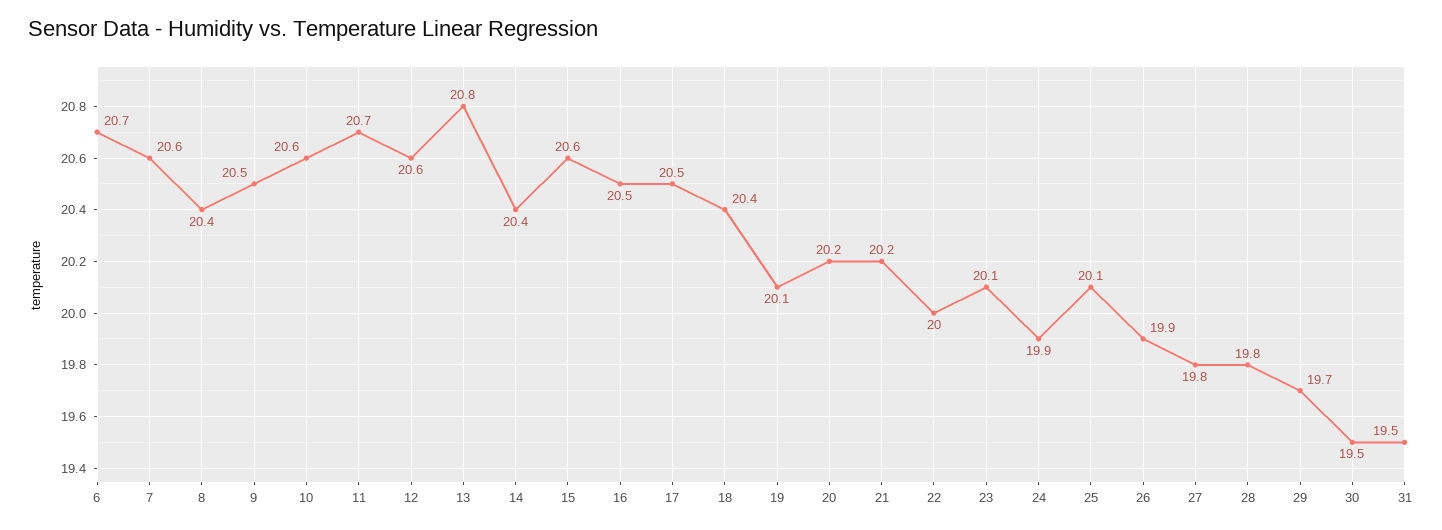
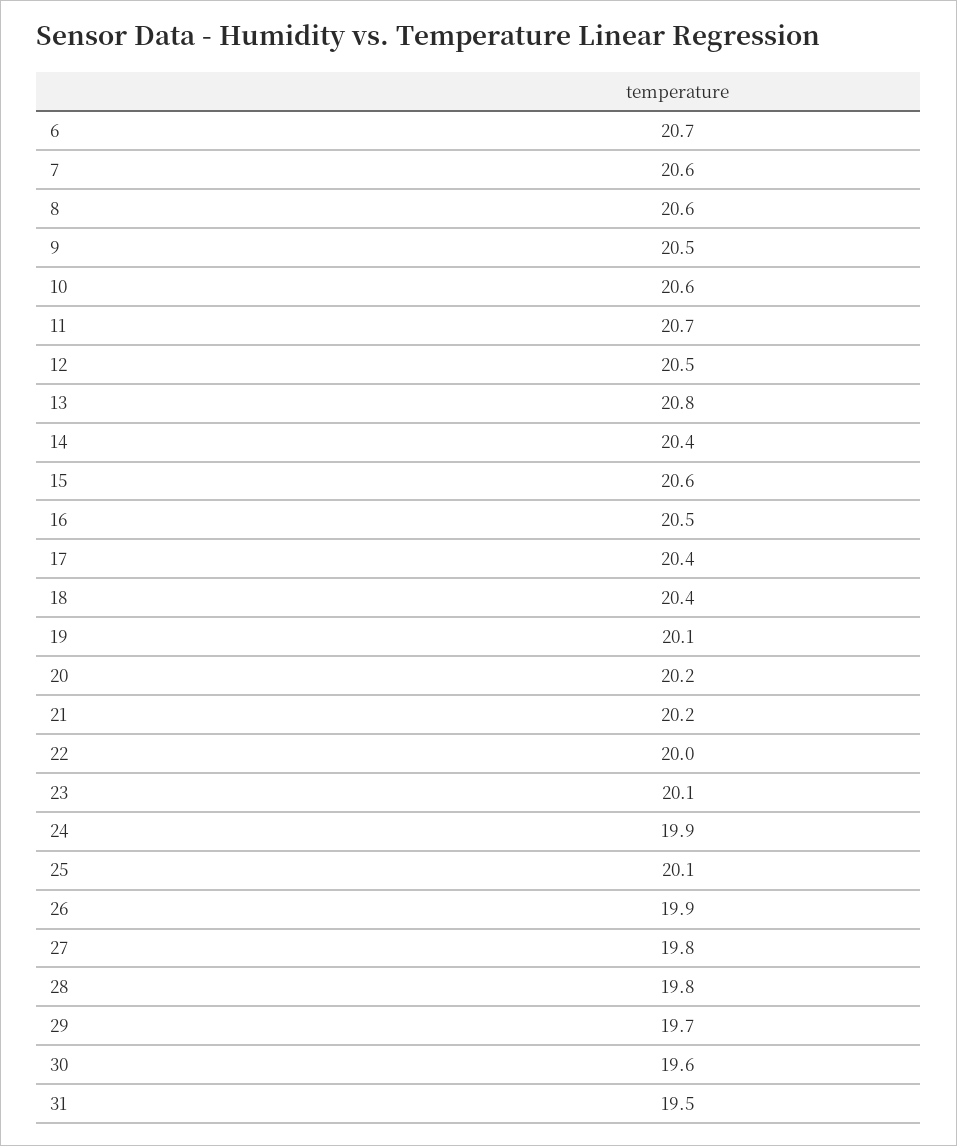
  {
    "6": 20.7,
    "7": 20.6,
-   "8": 20.4,
+   "8": 20.6,
    "9": 20.5,
    "10": 20.6,
    "11": 20.7,
-   "12": 20.6,
+   "12": 20.5,
    "13": 20.8,
    "14": 20.4,
    "15": 20.6,
    "16": 20.5,
-   "17": 20.5,
+   "17": 20.4,
    "18": 20.4,
    "19": 20.1,
    "20": 20.2,
    "21": 20.2,
    "22": 20,
    "23": 20.1,
    "24": 19.9,
    "25": 20.1,
    "26": 19.9,
    "27": 19.8,
    "28": 19.8,
    "29": 19.7,
-   "30": 19.5,
+   "30": 19.6,
    "31": 19.5
  }

